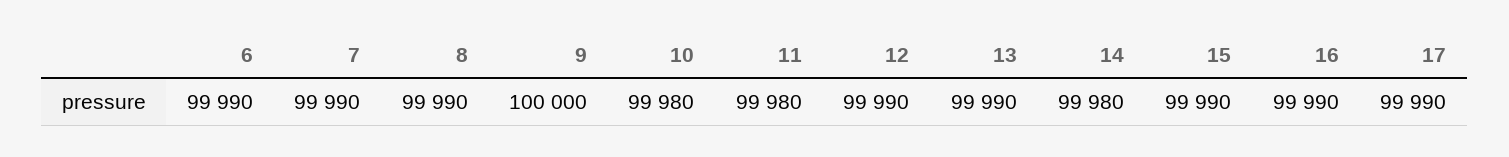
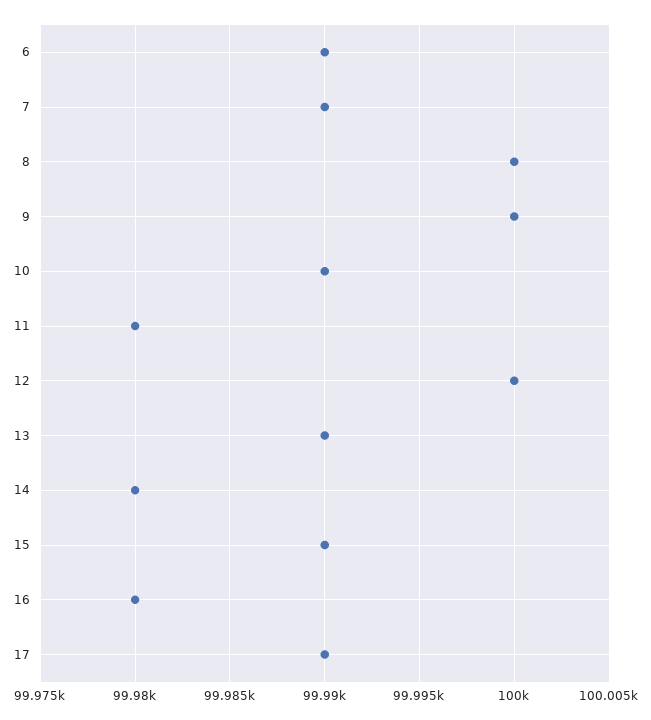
  {
    "6": 99990,
    "7": 99990,
-   "8": 99990,
+   "8": 100000,
    "9": 100000,
-   "10": 99980,
+   "10": 99990,
    "11": 99980,
-   "12": 99990,
+   "12": 100000,
    "13": 99990,
    "14": 99980,
    "15": 99990,
-   "16": 99990,
+   "16": 99980,
    "17": 99990
  }

